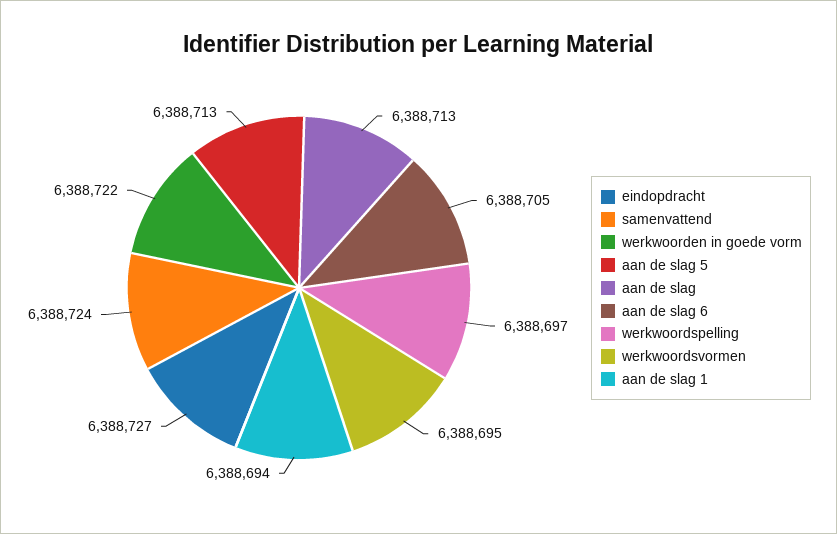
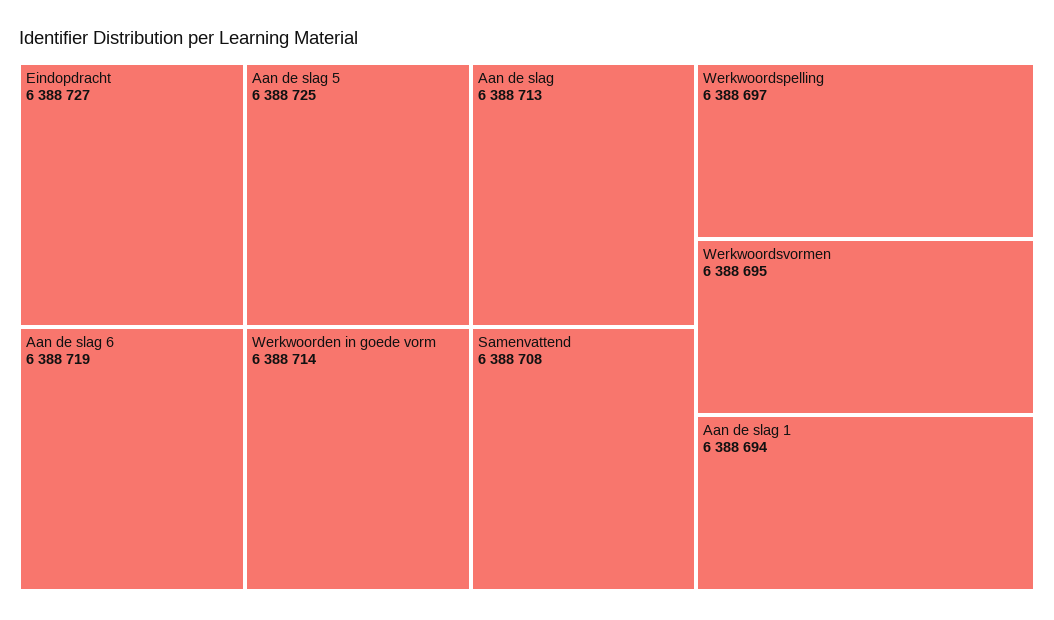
  {
    "eindopdracht": 6388727,
-   "samenvattend": 6388724,
+   "samenvattend": 6388708,
-   "werkwoorden in goede vorm": 6388722,
+   "werkwoorden in goede vorm": 6388714,
-   "aan de slag 5": 6388713,
+   "aan de slag 5": 6388725,
    "aan de slag": 6388713,
-   "aan de slag 6": 6388705,
+   "aan de slag 6": 6388719,
    "werkwoordspelling": 6388697,
    "werkwoordsvormen": 6388695,
    "aan de slag 1": 6388694
  }

